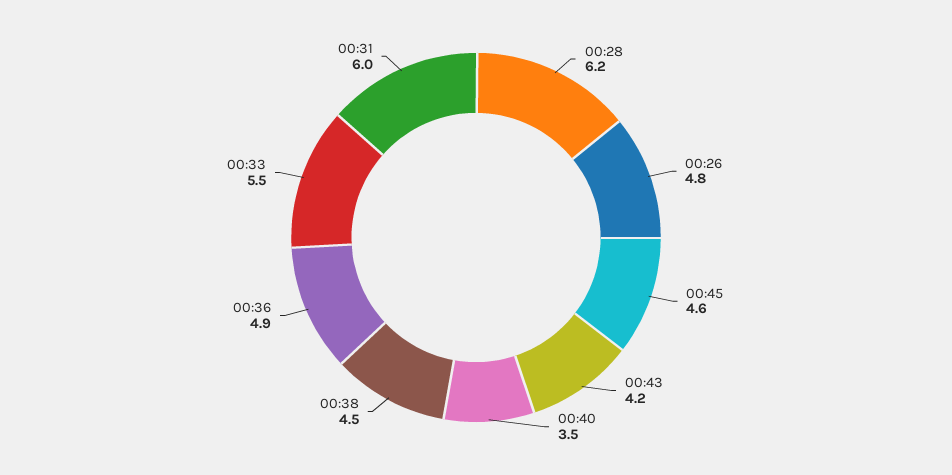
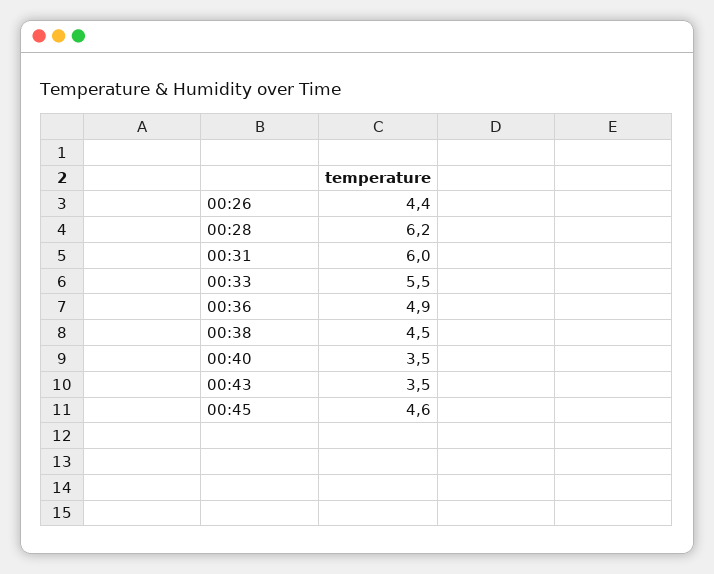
  {
    "00:28": 6.2,
-   "00:26": 4.8,
+   "00:26": 4.4,
    "00:45": 4.6,
-   "00:43": 4.2,
+   "00:43": 3.5,
    "00:40": 3.5,
    "00:38": 4.5,
    "00:36": 4.9,
    "00:33": 5.5,
    "00:31": 6
  }

